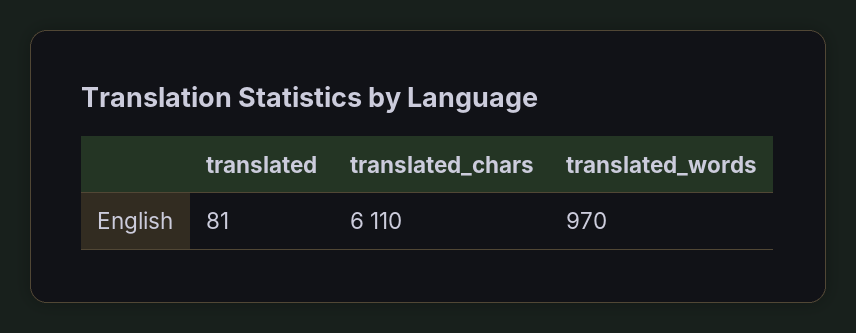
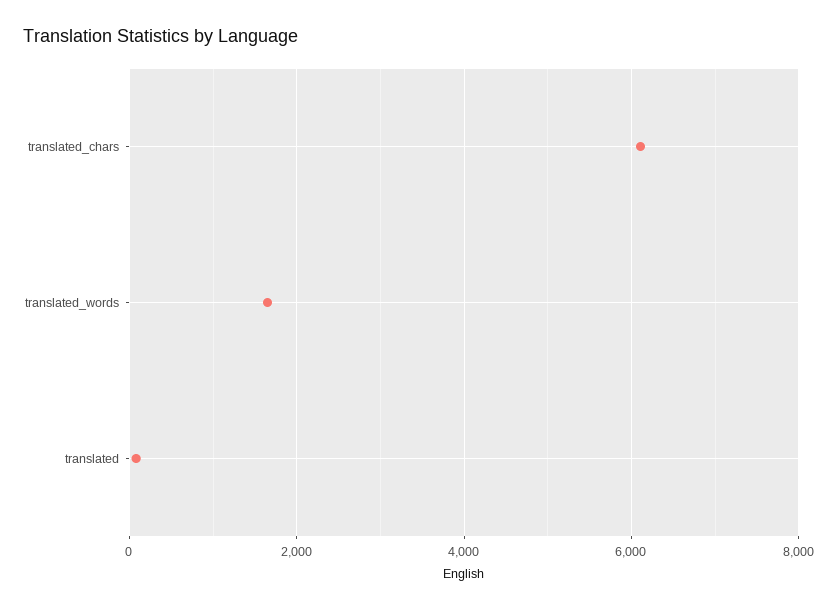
  {
    "translated": 81,
    "translated_chars": 6110,
-   "translated_words": 970
+   "translated_words": 1600
  }

